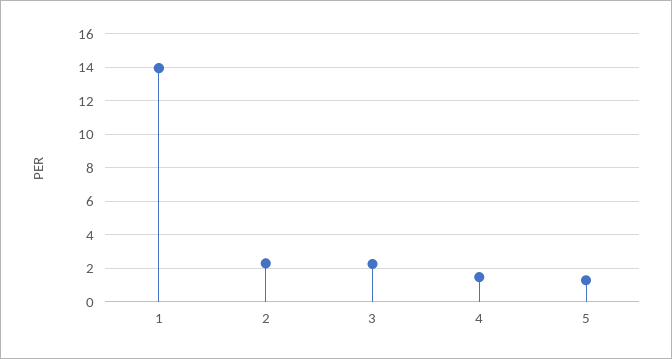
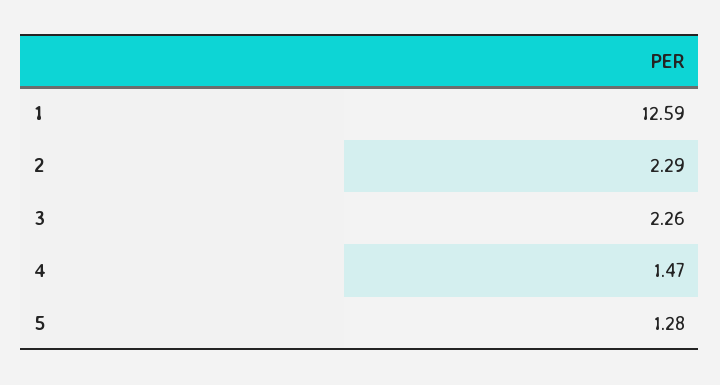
  {
-   "1": 14,
+   "1": 12.59,
    "2": 2.29,
    "3": 2.26,
    "4": 1.47,
    "5": 1.28
  }

